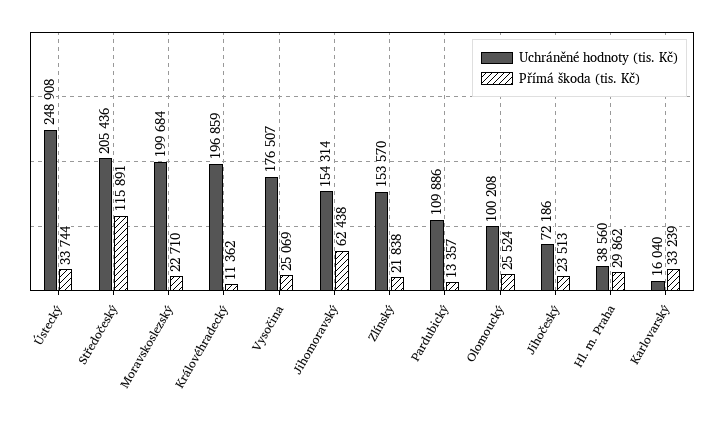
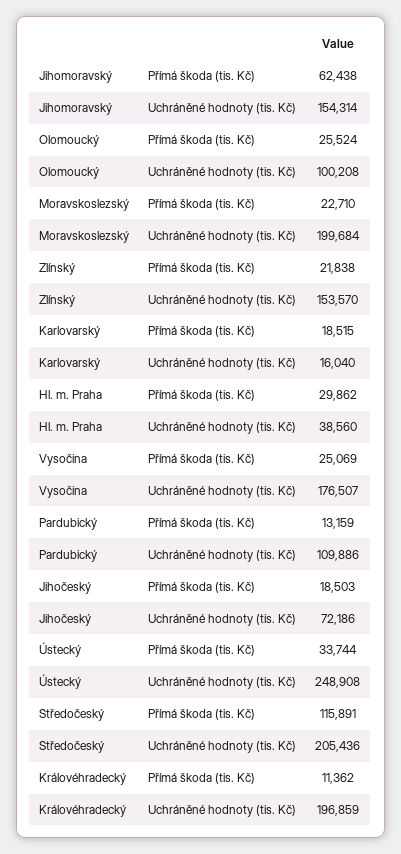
  {
    "Uchráněné hodnoty (tis. Kč)": {
      "Ústecký": 248908,
      "Středočeský": 205436,
      "Moravskoslezský": 199684,
      "Královéhradecký": 196859,
      "Vysočina": 176507,
      "Jihomoravský": 154314,
      "Zlínský": 153570,
      "Pardubický": 109886,
      "Olomoucký": 100208,
      "Jihočeský": 72186,
      "Hl. m. Praha": 38560,
      "Karlovarský": 16040
    },
    "Přímá škoda (tis. Kč)": {
      "Ústecký": 33744,
      "Středočeský": 115891,
      "Moravskoslezský": 22710,
      "Královéhradecký": 11362,
      "Vysočina": 25069,
      "Jihomoravský": 62438,
      "Zlínský": 21838,
-     "Pardubický": 13357,
+     "Pardubický": 13159,
      "Olomoucký": 25524,
-     "Jihočeský": 23513,
+     "Jihočeský": 18503,
      "Hl. m. Praha": 29862,
-     "Karlovarský": 33239
+     "Karlovarský": 18515
    }
  }

